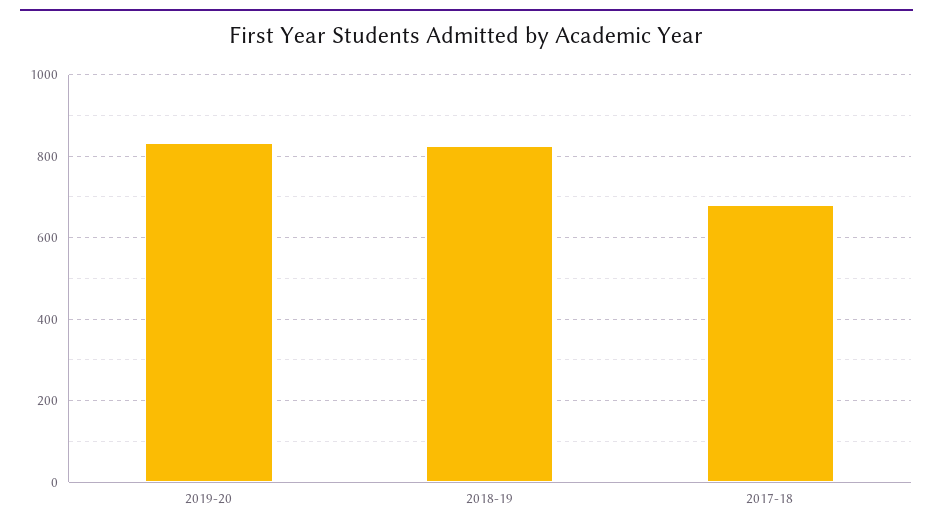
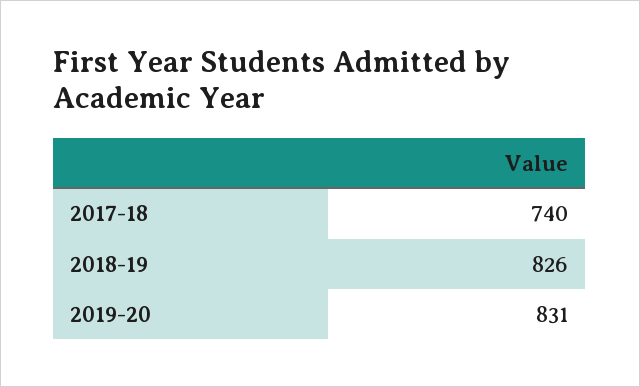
  {
    "2019-20": 831,
    "2018-19": 826,
-   "2017-18": 680
+   "2017-18": 740
  }

